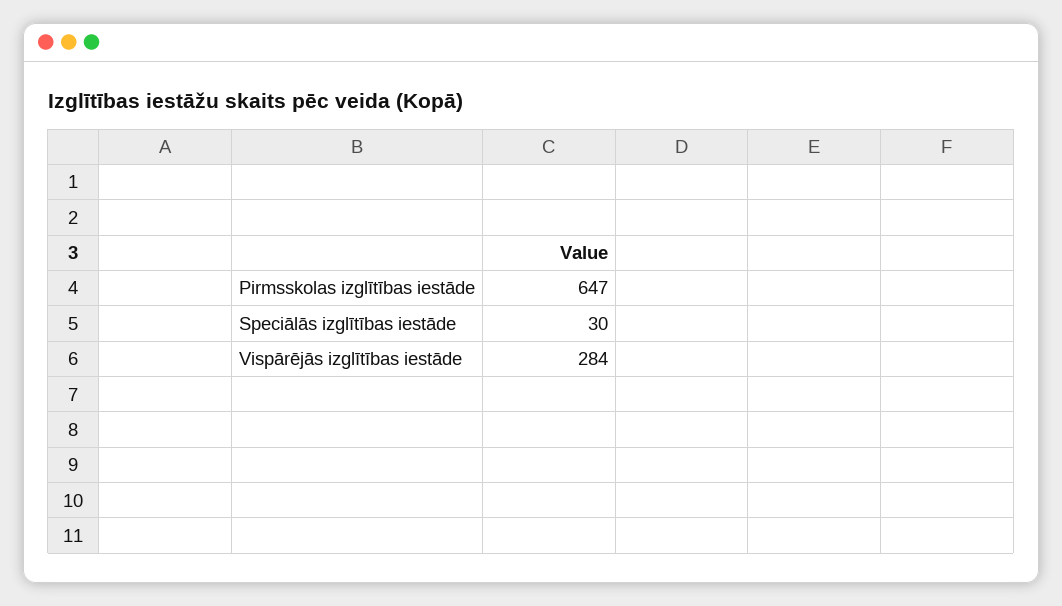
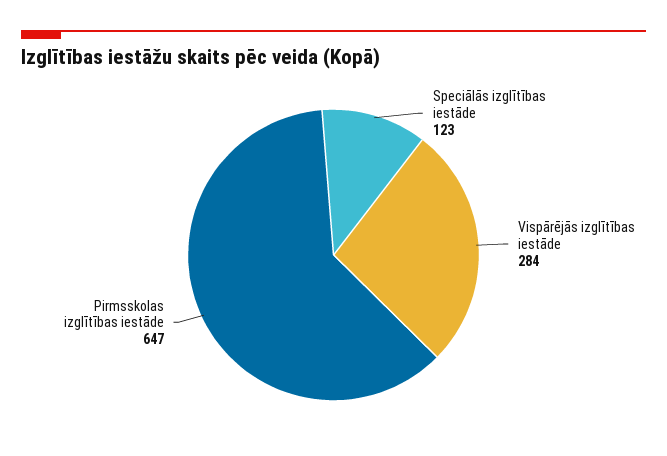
  {
    "Pirmsskolas izglītības iestāde": 647,
-   "Speciālās izglītības iestāde": 30,
+   "Speciālās izglītības iestāde": 123,
    "Vispārējās izglītības iestāde": 284
  }

